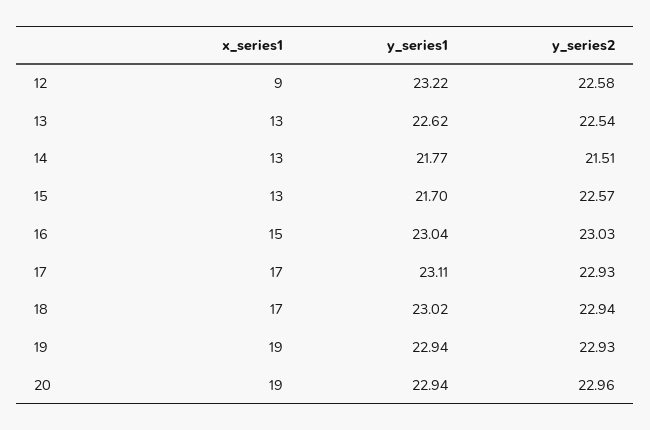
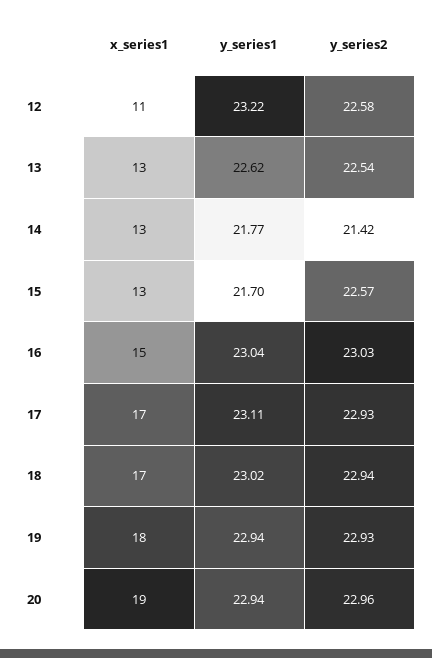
  {
    "x_series1": {
-     "12": 9,
+     "12": 11,
      "13": 13,
      "14": 13,
      "15": 13,
      "16": 15,
      "17": 17,
      "18": 17,
-     "19": 19,
+     "19": 18,
      "20": 19
    },
    "y_series1": {
      "12": 23.22,
      "13": 22.62,
      "14": 21.77,
      "15": 21.7,
      "16": 23.04,
      "17": 23.11,
      "18": 23.02,
      "19": 22.94,
      "20": 22.94
    },
    "y_series2": {
      "12": 22.58,
      "13": 22.54,
-     "14": 21.51,
+     "14": 21.42,
      "15": 22.57,
      "16": 23.03,
      "17": 22.93,
      "18": 22.94,
      "19": 22.93,
      "20": 22.96
    }
  }

